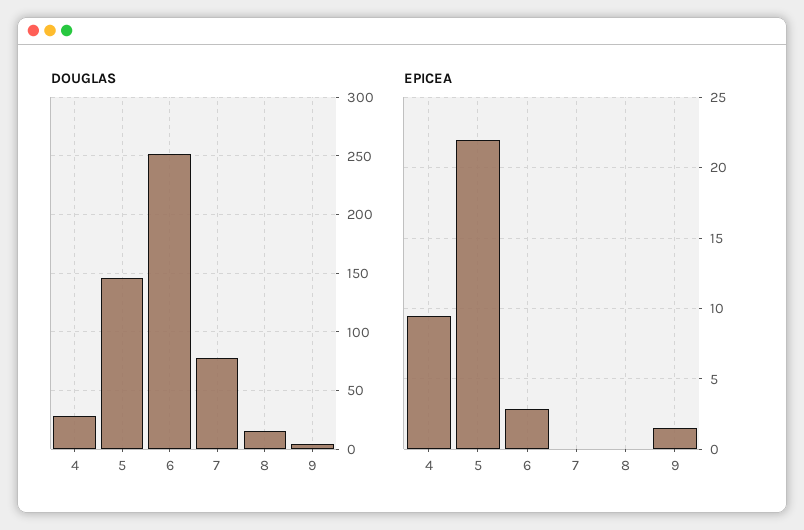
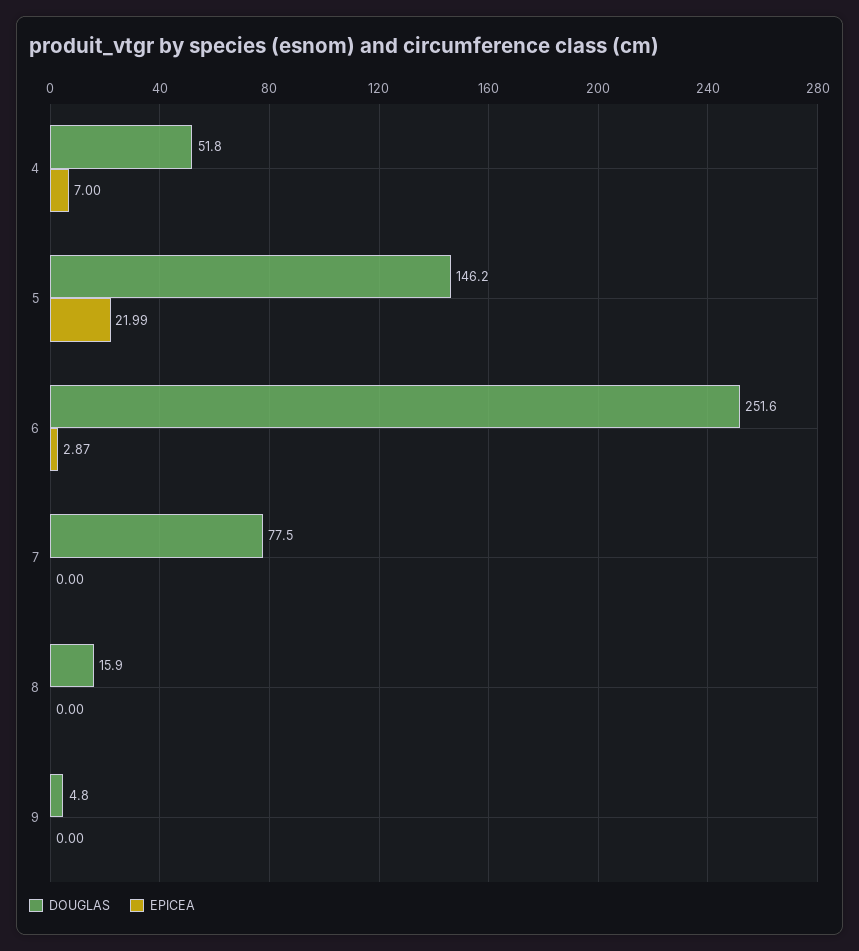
  {
    "DOUGLAS": {
-     "4": 30,
+     "4": 51.8,
      "5": 146.2,
      "6": 251.6,
      "7": 77.5,
      "8": 15.9,
      "9": 4.8
    },
    "EPICEA": {
-     "4": 9.5,
+     "4": 7,
      "5": 21.99,
      "6": 2.87,
      "7": 0,
      "8": 0,
-     "9": 1.5
+     "9": 0
    }
  }

